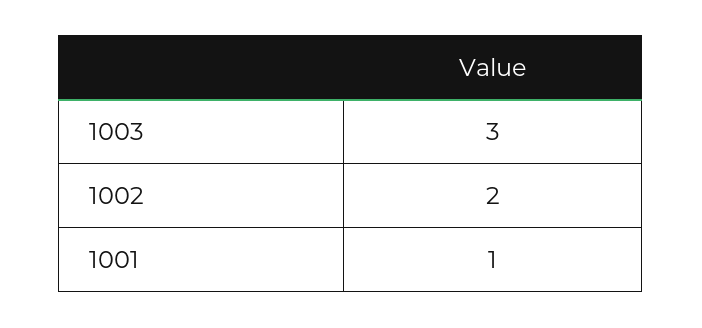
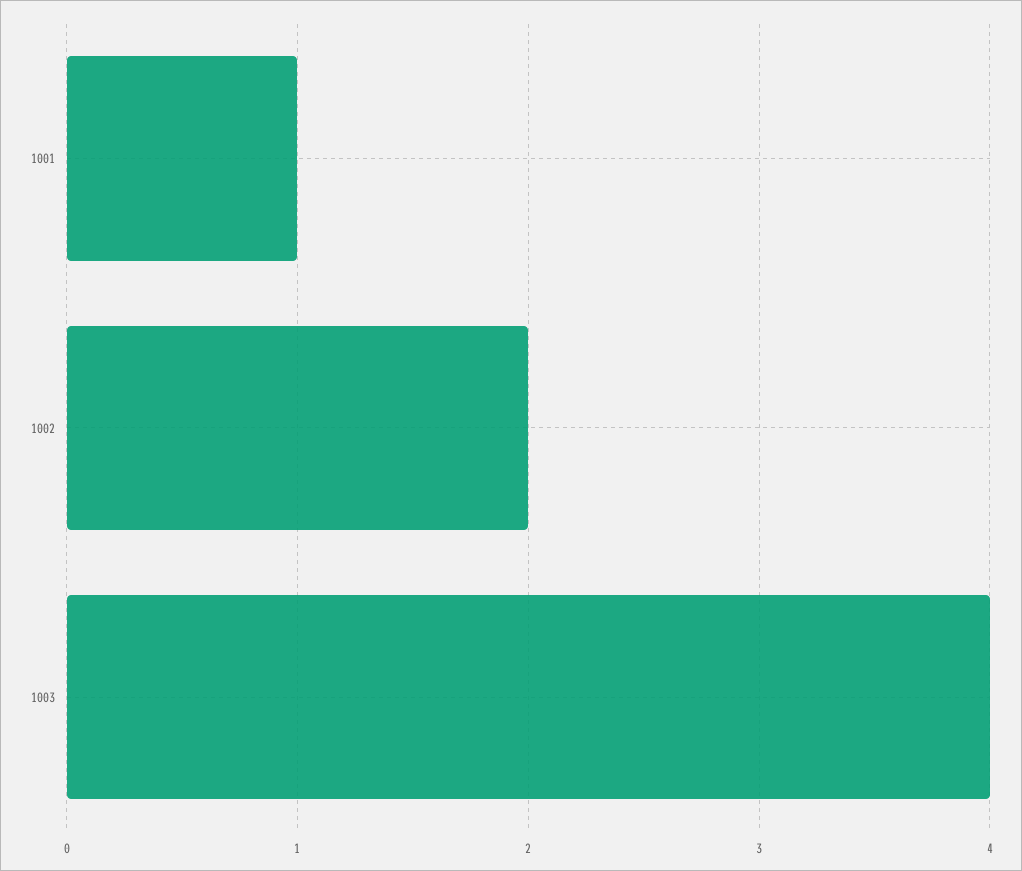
  {
-   "1003": 3,
+   "1003": 4,
    "1002": 2,
    "1001": 1
  }

